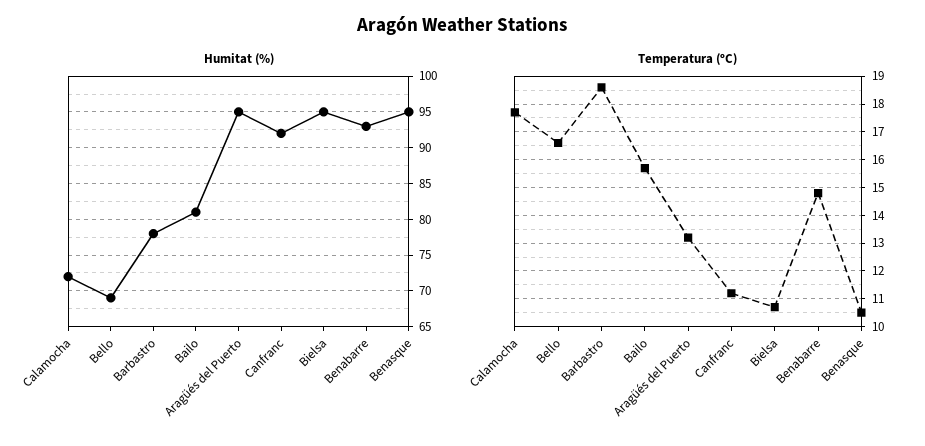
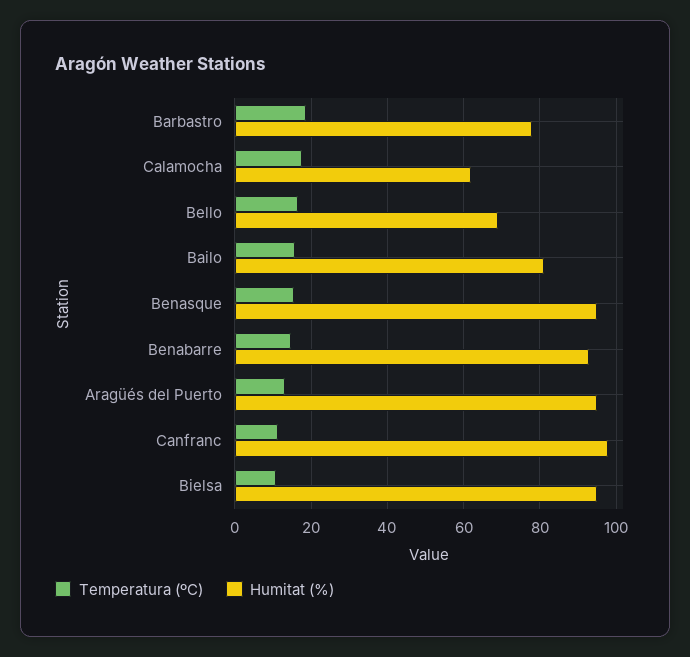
  {
    "Humitat (%)": {
-     "Calamocha": 72,
+     "Calamocha": 62,
      "Bello": 69,
      "Barbastro": 78,
      "Bailo": 81,
      "Aragüés del Puerto": 95,
-     "Canfranc": 92,
+     "Canfranc": 98,
      "Bielsa": 95,
      "Benabarre": 93,
      "Benasque": 95
    },
    "Temperatura (ºC)": {
      "Calamocha": 17.5,
      "Bello": 16.5,
      "Barbastro": 18.5,
      "Bailo": 15.5,
      "Aragüés del Puerto": 13,
      "Canfranc": 11,
      "Bielsa": 10.5,
      "Benabarre": 15,
-     "Benasque": 10.5
+     "Benasque": 16
    }
  }

